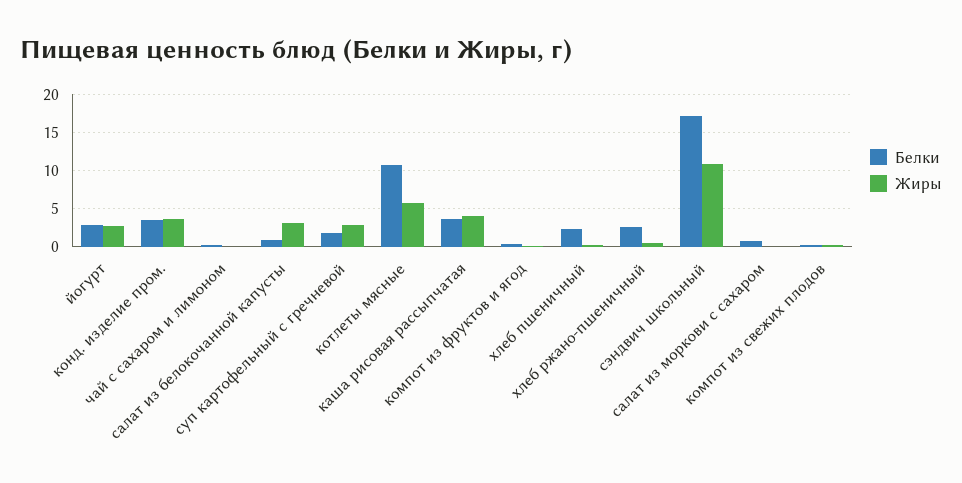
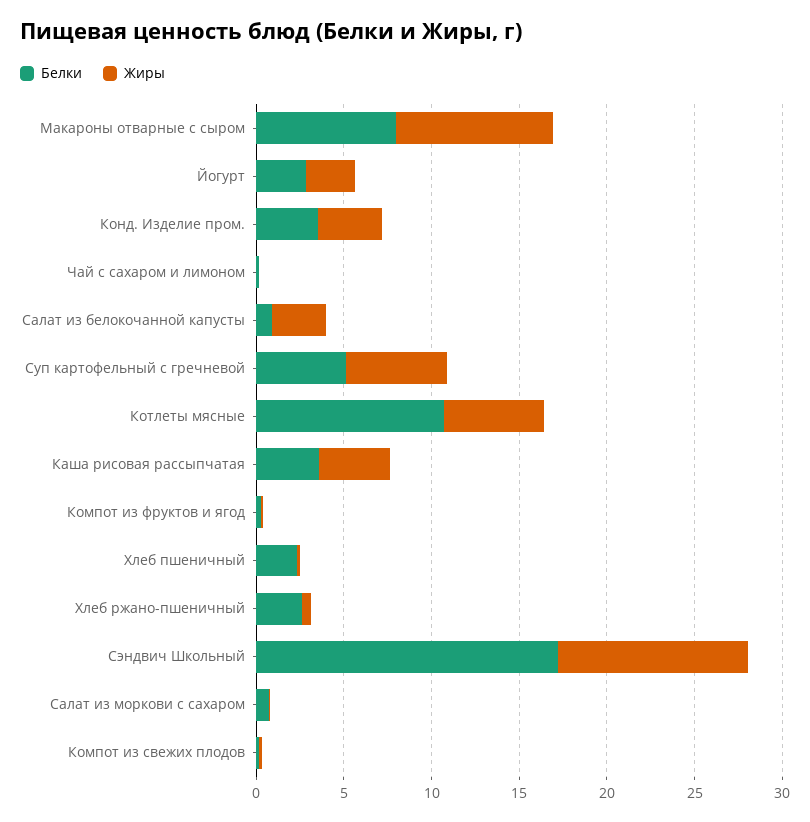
  {
    "Белки": {
      "йогурт": 3,
      "конд. изделие пром.": 4,
      "чай с сахаром и лимоном": 0,
      "салат из белокочанной капусты": 1,
-     "суп картофельный с гречневой": 2,
+     "суп картофельный с гречневой": 5,
      "котлеты мясные": 11,
      "каша рисовая рассыпчатая": 4,
      "компот из фруктов и ягод": 0,
      "хлеб пшеничный": 2,
      "хлеб ржано-пшеничный": 3,
      "сэндвич школьный": 17,
      "салат из моркови с сахаром": 1,
-     "компот из свежих плодов": 0
+     "компот из свежих плодов": 0,
+     "Макароны отварные с сыром": 8
    },
    "Жиры": {
      "йогурт": 3,
      "конд. изделие пром.": 4,
      "чай с сахаром и лимоном": 0,
      "салат из белокочанной капусты": 3,
-     "суп картофельный с гречневой": 3,
+     "суп картофельный с гречневой": 6,
      "котлеты мясные": 6,
      "каша рисовая рассыпчатая": 4,
      "компот из фруктов и ягод": 0,
      "хлеб пшеничный": 0,
      "хлеб ржано-пшеничный": 1,
      "сэндвич школьный": 11,
      "салат из моркови с сахаром": 0,
-     "компот из свежих плодов": 0
+     "компот из свежих плодов": 0,
+     "Макароны отварные с сыром": 9
    }
  }

